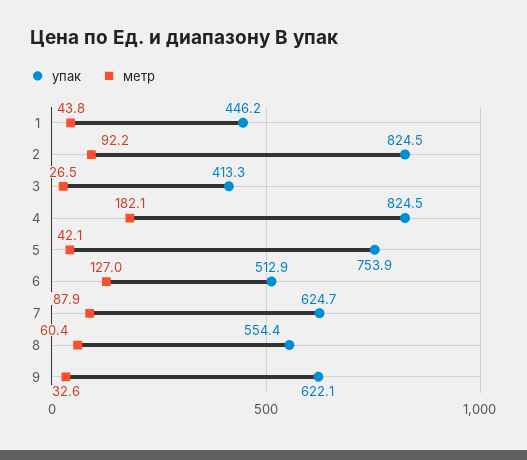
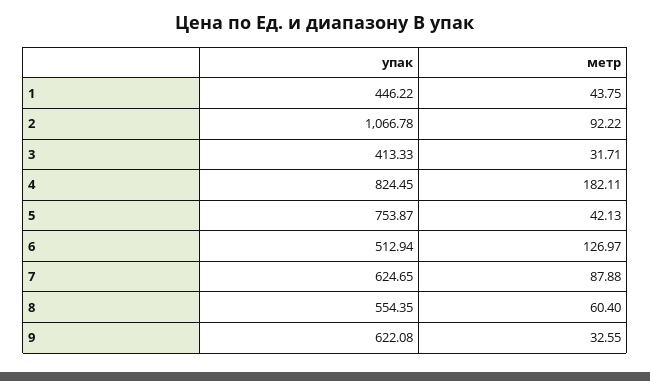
  {
    "упак": {
      "1": 446.22,
-     "2": 824.5,
+     "2": 1066.78,
      "3": 413.33,
      "4": 824.45,
      "5": 753.87,
      "6": 512.94,
      "7": 624.65,
      "8": 554.35,
      "9": 622.08
    },
    "метр": {
      "1": 43.75,
      "2": 92.22,
-     "3": 26.5,
+     "3": 31.71,
      "4": 182.11,
      "5": 42.13,
      "6": 126.97,
      "7": 87.88,
      "8": 60.4,
      "9": 32.55
    }
  }

